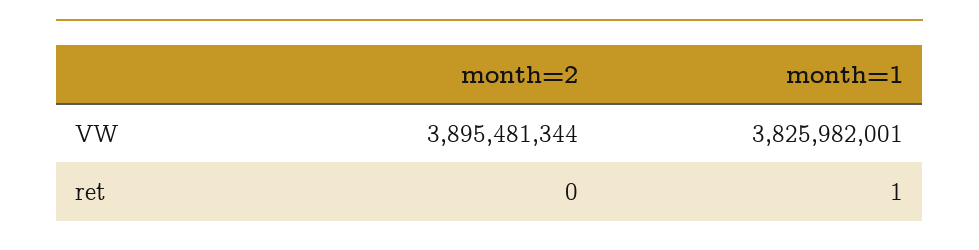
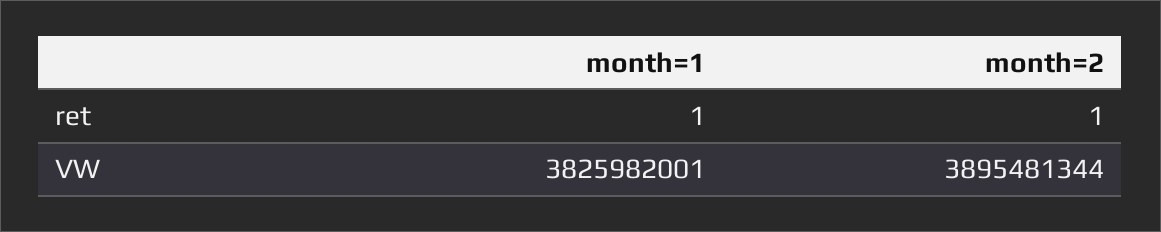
  {
    "month=2": {
      "VW": 3895481344,
-     "ret": 0
+     "ret": 1
    },
    "month=1": {
      "VW": 3825982001,
      "ret": 1
    }
  }

